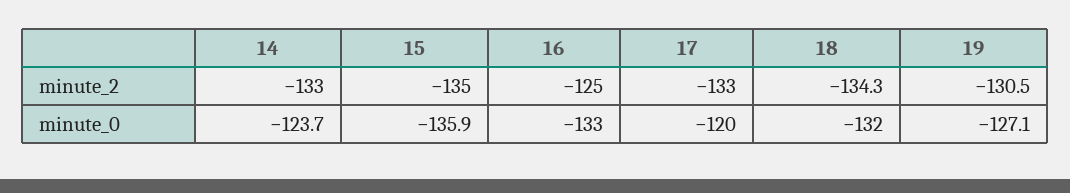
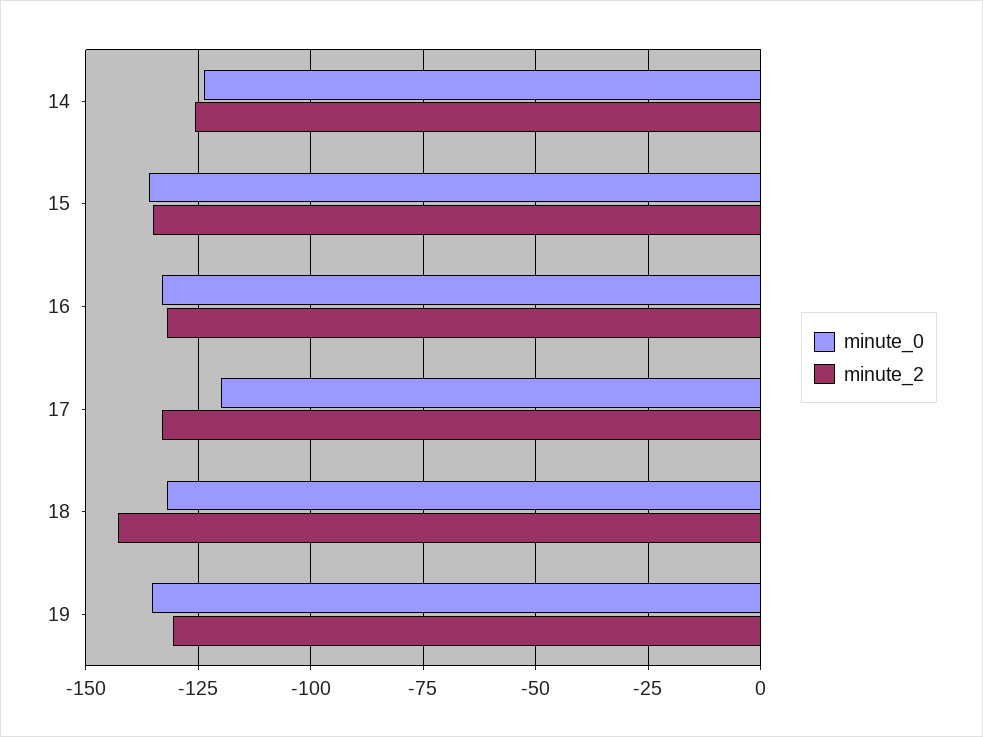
  {
    "minute_2": {
-     "14": -133,
+     "14": -125,
      "15": -135,
-     "16": -125,
+     "16": -132.5,
      "17": -133,
-     "18": -134.3,
+     "18": -142.5,
      "19": -130.5
    },
    "minute_0": {
      "14": -123.7,
      "15": -135.9,
      "16": -133,
      "17": -120,
      "18": -132,
-     "19": -127.1
+     "19": -135
    }
  }

